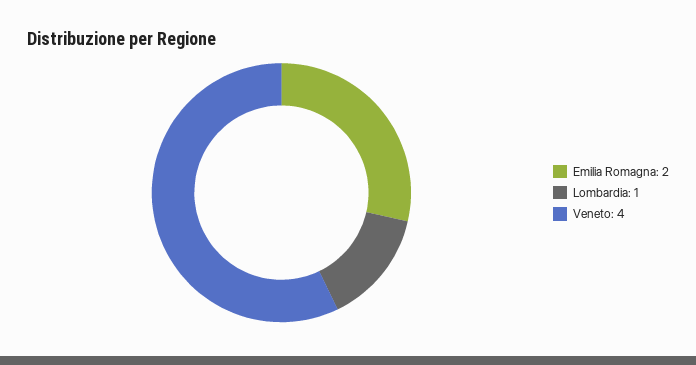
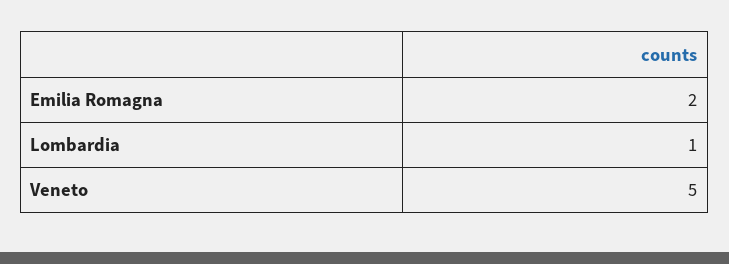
  {
    "Emilia Romagna": 2,
    "Lombardia": 1,
-   "Veneto": 4
+   "Veneto": 5
  }

